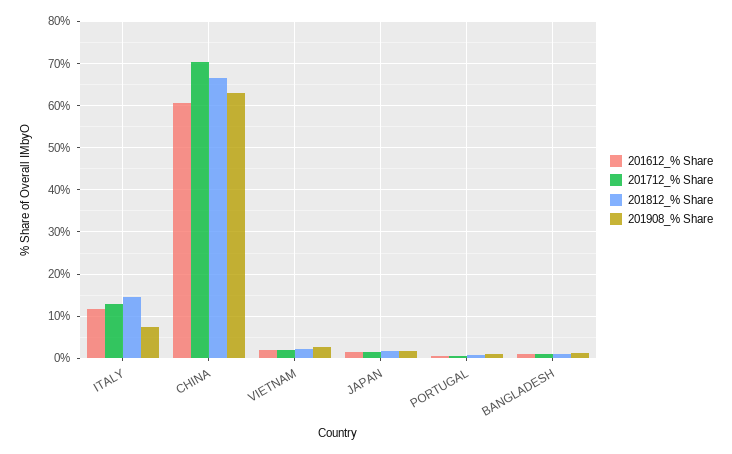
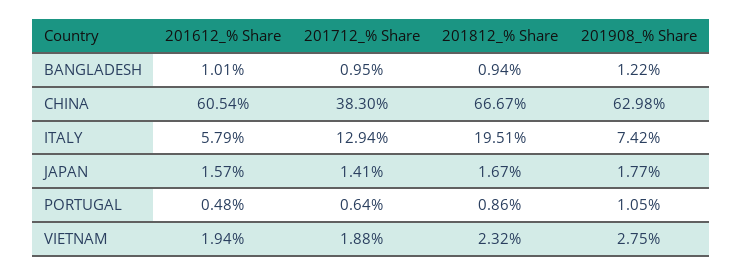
  {
    "201612_% Share": {
-     "ITALY": 12,
+     "ITALY": 5.79,
      "CHINA": 60.54,
      "VIETNAM": 1.94,
      "JAPAN": 1.57,
      "PORTUGAL": 0.48,
      "BANGLADESH": 1.01
    },
    "201712_% Share": {
      "ITALY": 12.94,
-     "CHINA": 70,
+     "CHINA": 38.3,
      "VIETNAM": 1.88,
      "JAPAN": 1.41,
      "PORTUGAL": 0.64,
      "BANGLADESH": 0.95
    },
    "201812_% Share": {
-     "ITALY": 14,
+     "ITALY": 19.51,
      "CHINA": 66.67,
      "VIETNAM": 2.32,
      "JAPAN": 1.67,
      "PORTUGAL": 0.86,
      "BANGLADESH": 0.94
    },
    "201908_% Share": {
      "ITALY": 7.42,
      "CHINA": 62.98,
      "VIETNAM": 2.75,
      "JAPAN": 1.77,
      "PORTUGAL": 1.05,
      "BANGLADESH": 1.22
    }
  }

